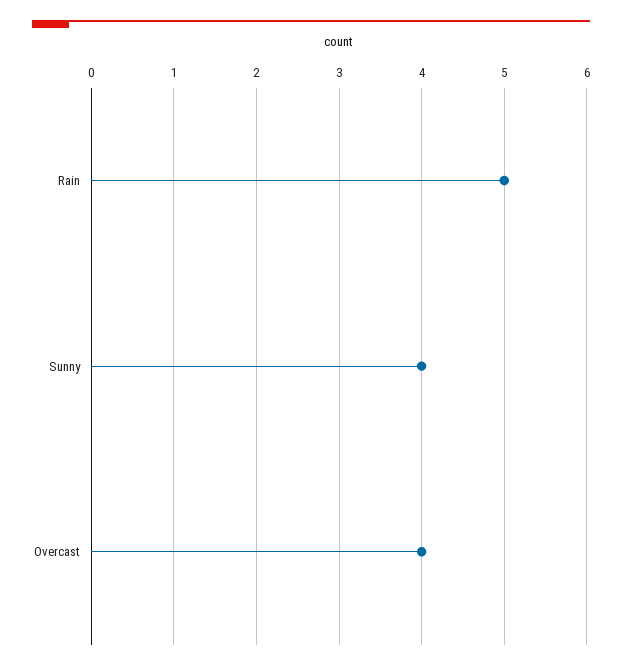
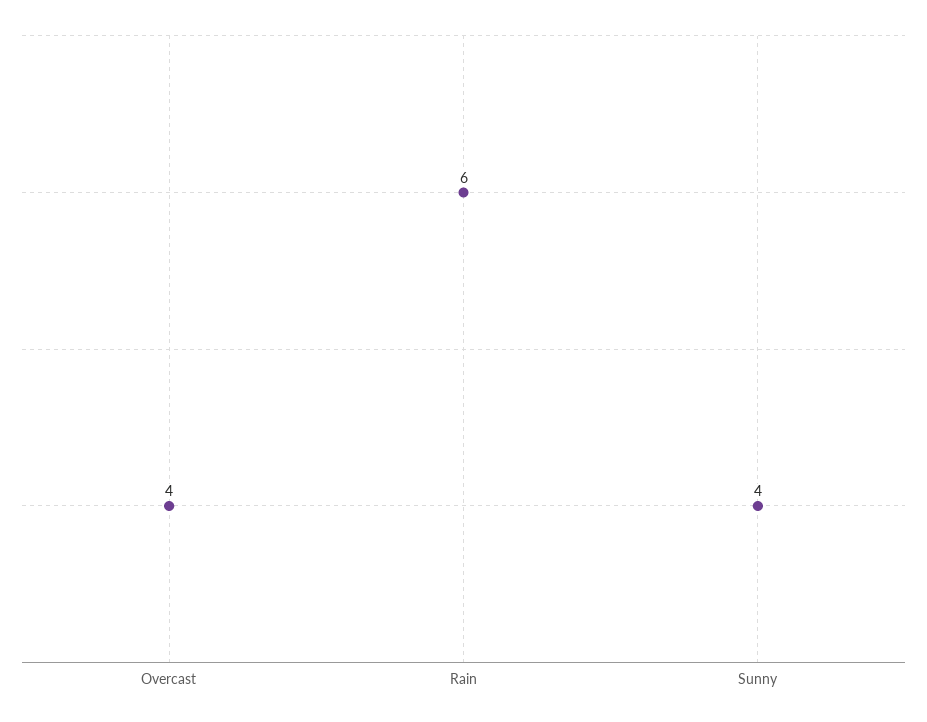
  {
-   "Rain": 5,
+   "Rain": 6,
    "Sunny": 4,
    "Overcast": 4
  }

